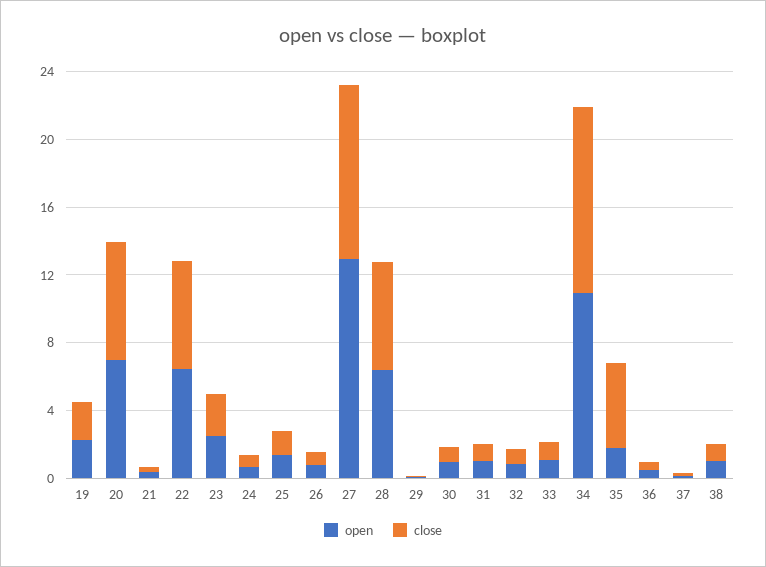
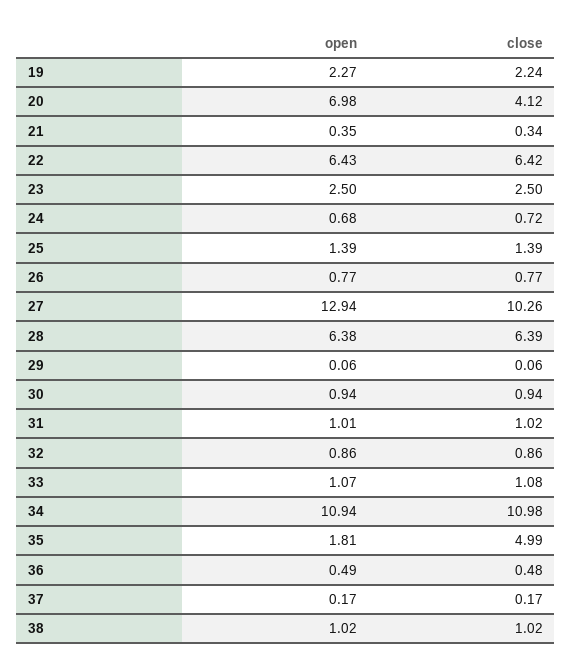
  {
    "open": {
      "19": 2.27,
      "20": 6.98,
      "21": 0.35,
      "22": 6.43,
      "23": 2.5,
      "24": 0.68,
      "25": 1.39,
      "26": 0.77,
      "27": 12.94,
      "28": 6.38,
      "29": 0.06,
      "30": 0.94,
      "31": 1.01,
      "32": 0.86,
      "33": 1.07,
      "34": 10.94,
      "35": 1.81,
      "36": 0.49,
      "37": 0.17,
      "38": 1.02
    },
    "close": {
      "19": 2.24,
-     "20": 7,
+     "20": 4.12,
      "21": 0.34,
      "22": 6.42,
      "23": 2.5,
      "24": 0.72,
      "25": 1.39,
      "26": 0.77,
      "27": 10.26,
      "28": 6.39,
      "29": 0.06,
      "30": 0.94,
      "31": 1.02,
      "32": 0.86,
      "33": 1.08,
      "34": 10.98,
      "35": 4.99,
      "36": 0.48,
      "37": 0.17,
      "38": 1.02
    }
  }

